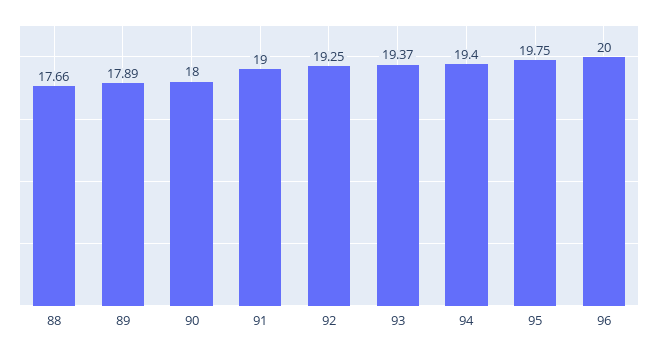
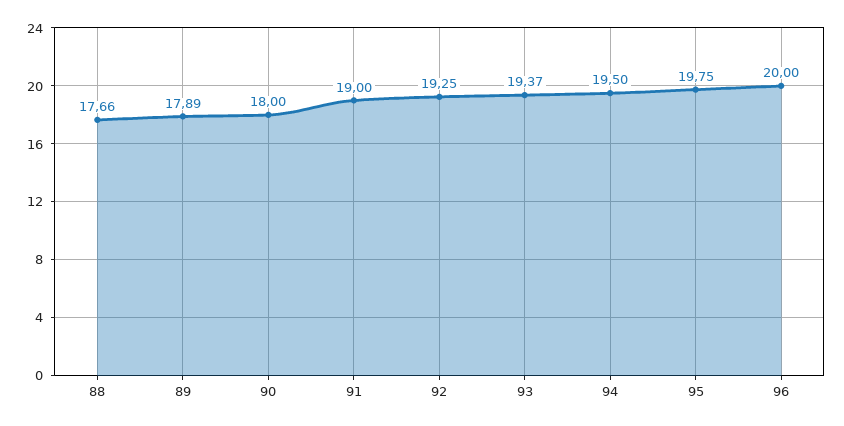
  {
    "88": 17.66,
    "89": 17.89,
    "90": 18,
    "91": 19,
    "92": 19.25,
    "93": 19.37,
-   "94": 19.4,
+   "94": 19.5,
    "95": 19.75,
    "96": 20
  }

